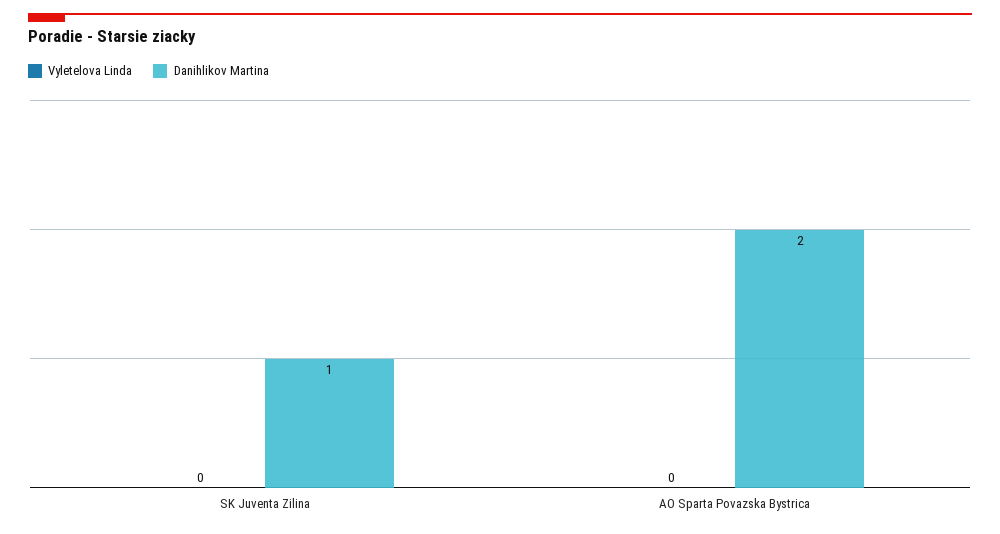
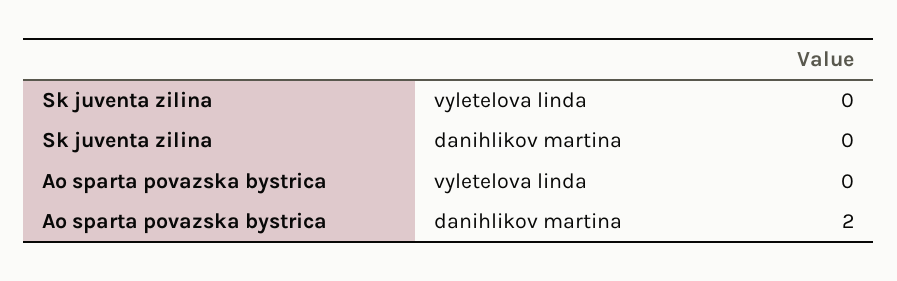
  {
    "Vyletelova Linda": {
      "SK Juventa Zilina": 0,
      "AO Sparta Povazska Bystrica": 0
    },
    "Danihlikov Martina": {
-     "SK Juventa Zilina": 1,
+     "SK Juventa Zilina": 0,
      "AO Sparta Povazska Bystrica": 2
    }
  }

